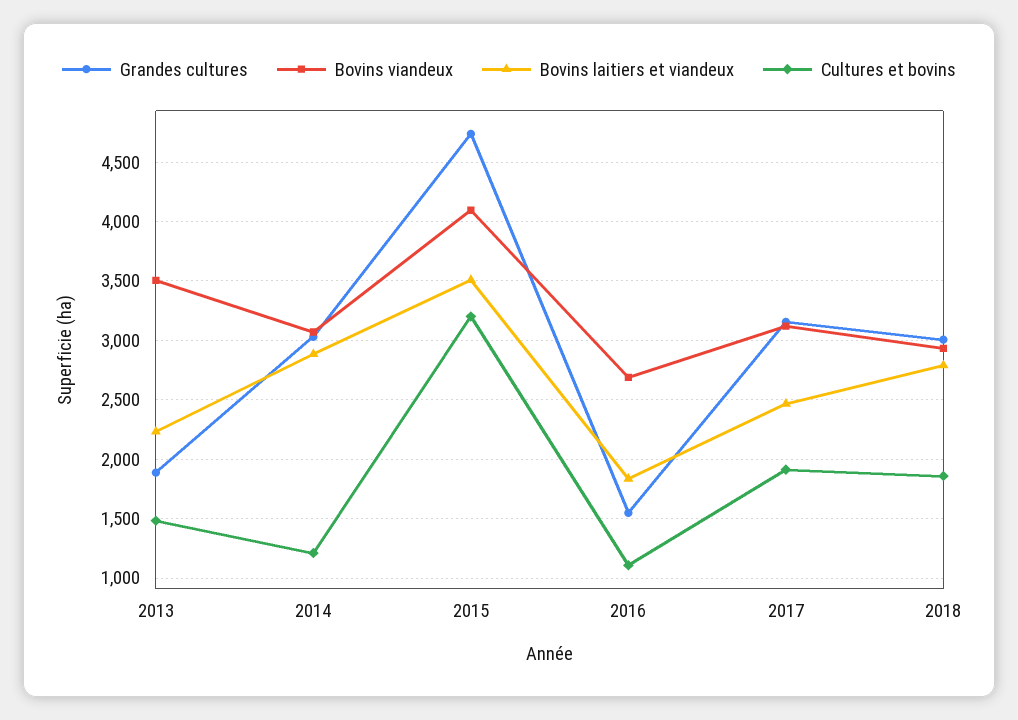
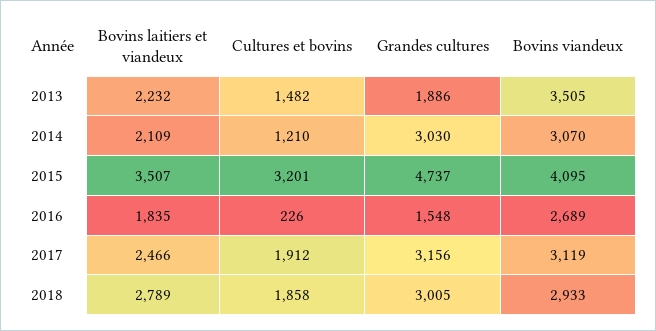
  {
    "Grandes cultures": {
      "2013": 1886,
      "2014": 3030,
      "2015": 4737,
      "2016": 1548,
      "2017": 3156,
      "2018": 3005
    },
    "Bovins viandeux": {
      "2013": 3505,
      "2014": 3070,
      "2015": 4095,
      "2016": 2689,
      "2017": 3119,
      "2018": 2933
    },
    "Bovins laitiers et viandeux": {
      "2013": 2232,
-     "2014": 2900,
+     "2014": 2109,
      "2015": 3507,
      "2016": 1835,
      "2017": 2466,
      "2018": 2789
    },
    "Cultures et bovins": {
      "2013": 1482,
      "2014": 1210,
      "2015": 3201,
-     "2016": 1100,
+     "2016": 226,
      "2017": 1912,
      "2018": 1858
    }
  }

